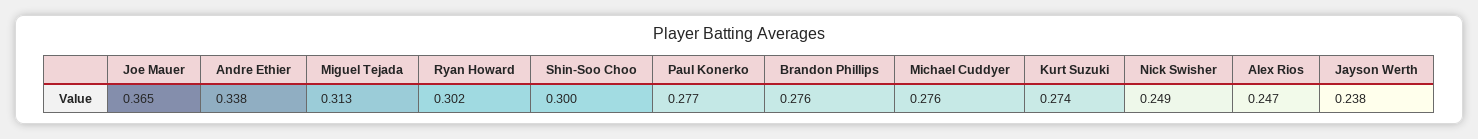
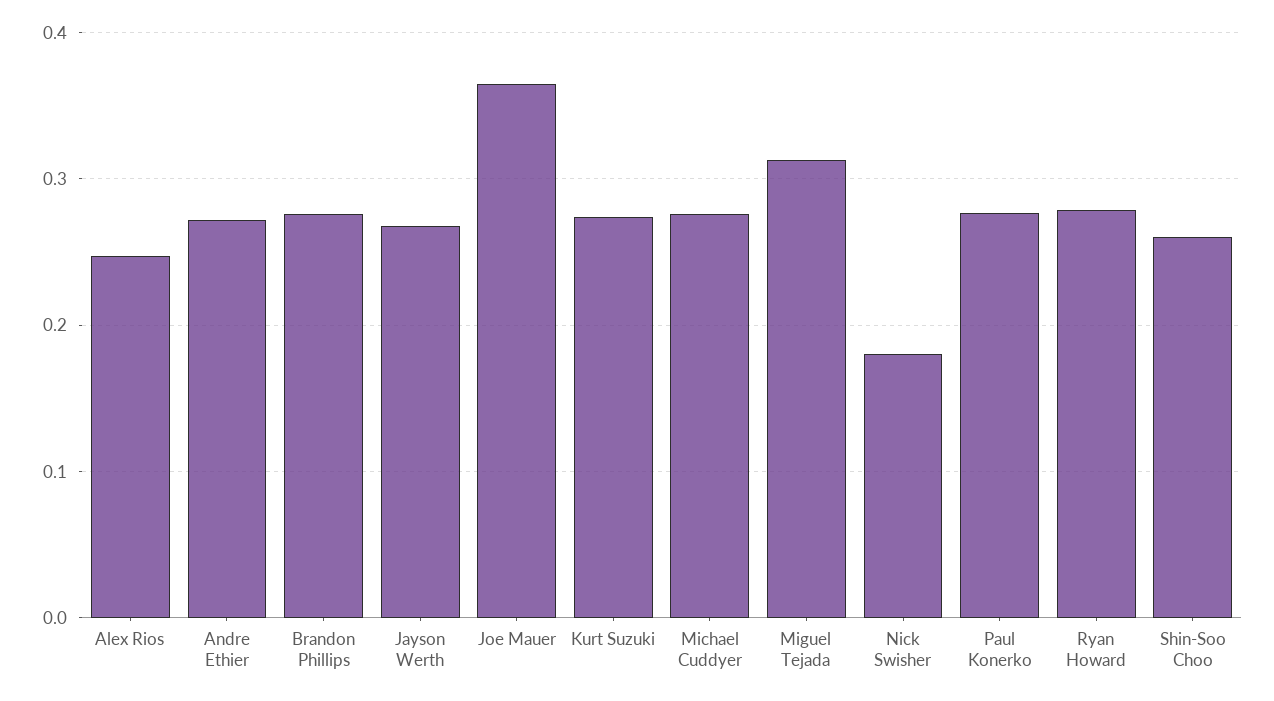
  {
    "Joe Mauer": 0.365,
-   "Andre Ethier": 0.338,
+   "Andre Ethier": 0.27,
    "Miguel Tejada": 0.313,
-   "Ryan Howard": 0.302,
+   "Ryan Howard": 0.28,
-   "Shin-Soo Choo": 0.3,
+   "Shin-Soo Choo": 0.26,
    "Paul Konerko": 0.277,
    "Brandon Phillips": 0.276,
    "Michael Cuddyer": 0.276,
    "Kurt Suzuki": 0.274,
-   "Nick Swisher": 0.249,
+   "Nick Swisher": 0.18,
    "Alex Rios": 0.247,
-   "Jayson Werth": 0.238
+   "Jayson Werth": 0.27
  }

